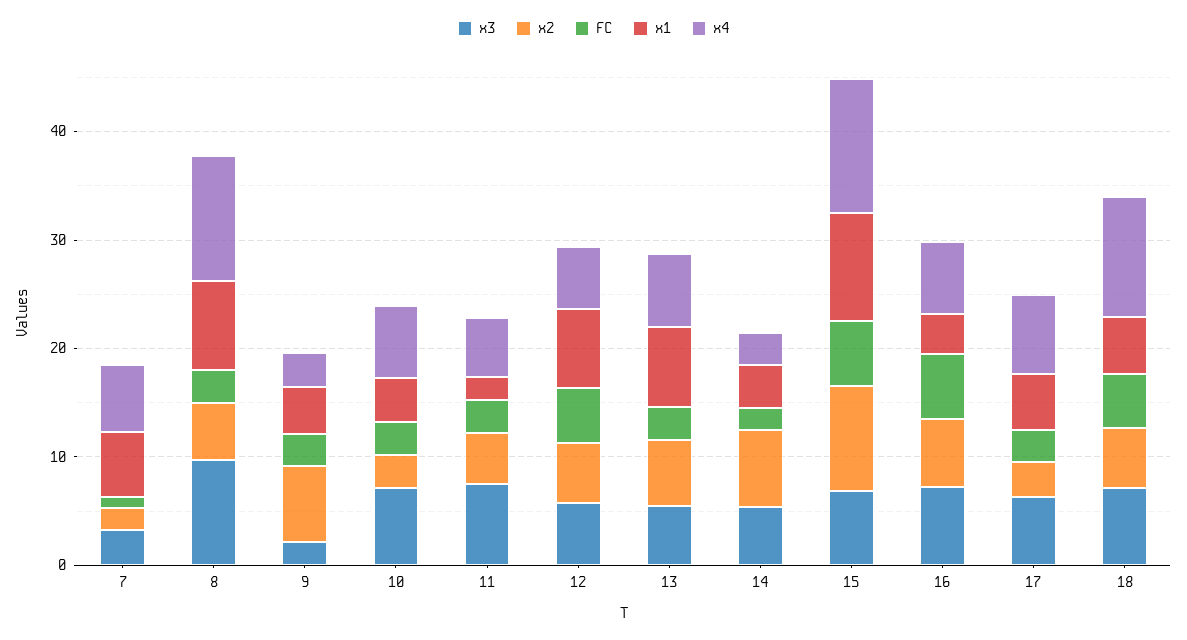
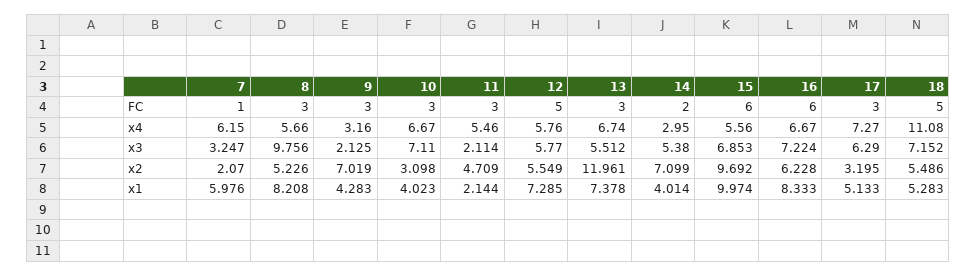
  {
    "x3": {
      "7": 3.247,
      "8": 9.756,
      "9": 2.125,
      "10": 7.11,
-     "11": 8,
+     "11": 2.114,
      "12": 5.77,
      "13": 5.512,
      "14": 5.38,
      "15": 6.853,
      "16": 7.224,
      "17": 6.29,
      "18": 7.152
    },
    "x2": {
      "7": 2.07,
      "8": 5.226,
      "9": 7.019,
      "10": 3.098,
      "11": 4.709,
      "12": 5.549,
-     "13": 6,
+     "13": 11.961,
      "14": 7.099,
      "15": 9.692,
      "16": 6.228,
      "17": 3.195,
      "18": 5.486
    },
    "FC": {
      "7": 1,
      "8": 3,
      "9": 3,
      "10": 3,
      "11": 3,
      "12": 5,
      "13": 3,
      "14": 2,
      "15": 6,
      "16": 6,
      "17": 3,
      "18": 5
    },
    "x1": {
      "7": 5.976,
      "8": 8.208,
      "9": 4.283,
      "10": 4.023,
      "11": 2.144,
      "12": 7.285,
      "13": 7.378,
      "14": 4.014,
      "15": 9.974,
-     "16": 4,
+     "16": 8.333,
      "17": 5.133,
      "18": 5.283
    },
    "x4": {
      "7": 6.15,
-     "8": 12,
+     "8": 5.66,
      "9": 3.16,
      "10": 6.67,
      "11": 5.46,
      "12": 5.76,
      "13": 6.74,
      "14": 2.95,
-     "15": 12,
+     "15": 5.56,
      "16": 6.67,
      "17": 7.27,
      "18": 11.08
    }
  }

